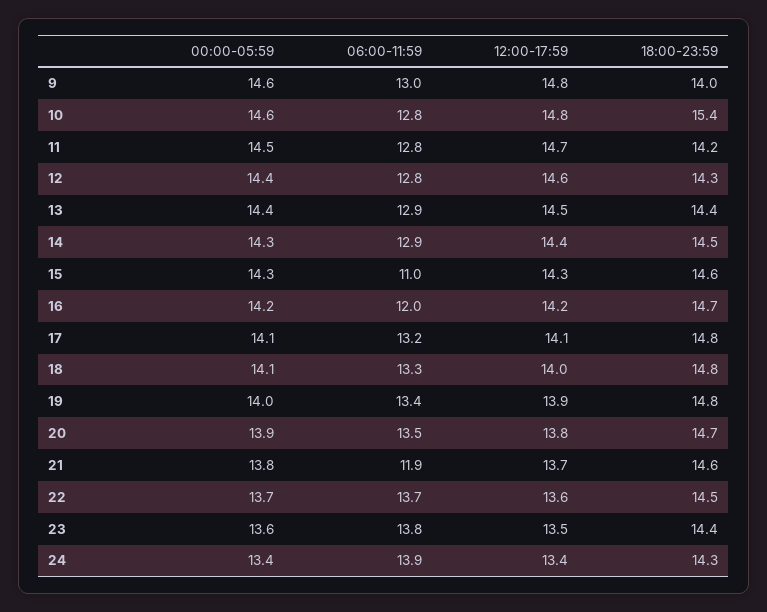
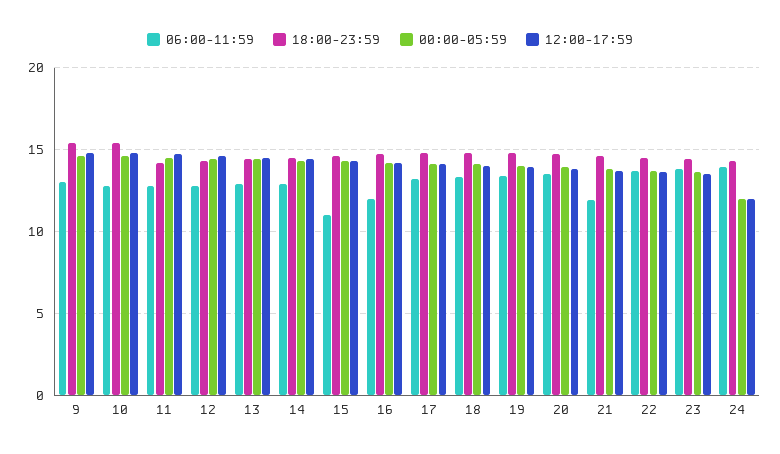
  {
    "00:00-05:59": {
      "9": 14.6,
      "10": 14.6,
      "11": 14.5,
      "12": 14.4,
      "13": 14.4,
      "14": 14.3,
      "15": 14.3,
      "16": 14.2,
      "17": 14.1,
      "18": 14.1,
      "19": 14,
      "20": 13.9,
      "21": 13.8,
      "22": 13.7,
      "23": 13.6,
-     "24": 13.4
+     "24": 12
    },
    "06:00-11:59": {
      "9": 13,
      "10": 12.8,
      "11": 12.8,
      "12": 12.8,
      "13": 12.9,
      "14": 12.9,
      "15": 11,
      "16": 12,
      "17": 13.2,
      "18": 13.3,
      "19": 13.4,
      "20": 13.5,
      "21": 11.9,
      "22": 13.7,
      "23": 13.8,
      "24": 13.9
    },
    "12:00-17:59": {
      "9": 14.8,
      "10": 14.8,
      "11": 14.7,
      "12": 14.6,
      "13": 14.5,
      "14": 14.4,
      "15": 14.3,
      "16": 14.2,
      "17": 14.1,
      "18": 14,
      "19": 13.9,
      "20": 13.8,
      "21": 13.7,
      "22": 13.6,
      "23": 13.5,
-     "24": 13.4
+     "24": 12
    },
    "18:00-23:59": {
-     "9": 14,
+     "9": 15.5,
      "10": 15.4,
      "11": 14.2,
      "12": 14.3,
      "13": 14.4,
      "14": 14.5,
      "15": 14.6,
      "16": 14.7,
      "17": 14.8,
      "18": 14.8,
      "19": 14.8,
      "20": 14.7,
      "21": 14.6,
      "22": 14.5,
      "23": 14.4,
      "24": 14.3
    }
  }

